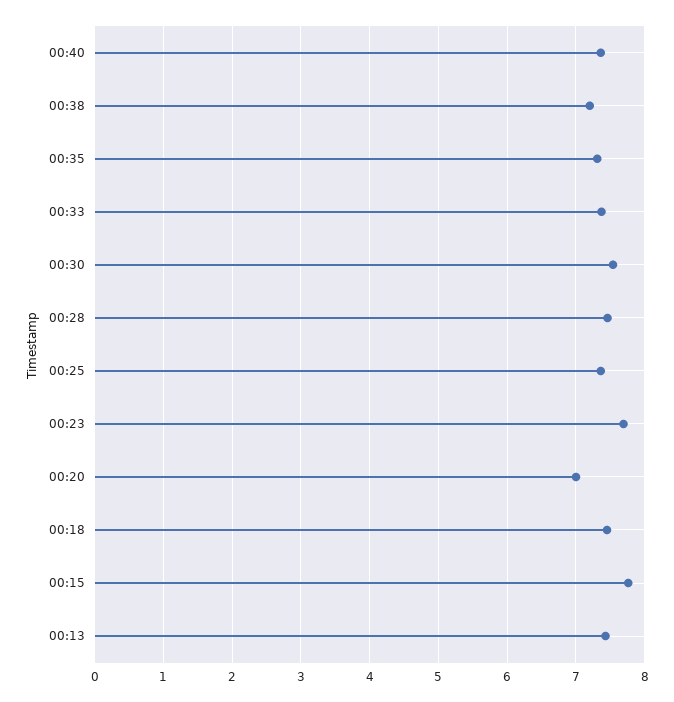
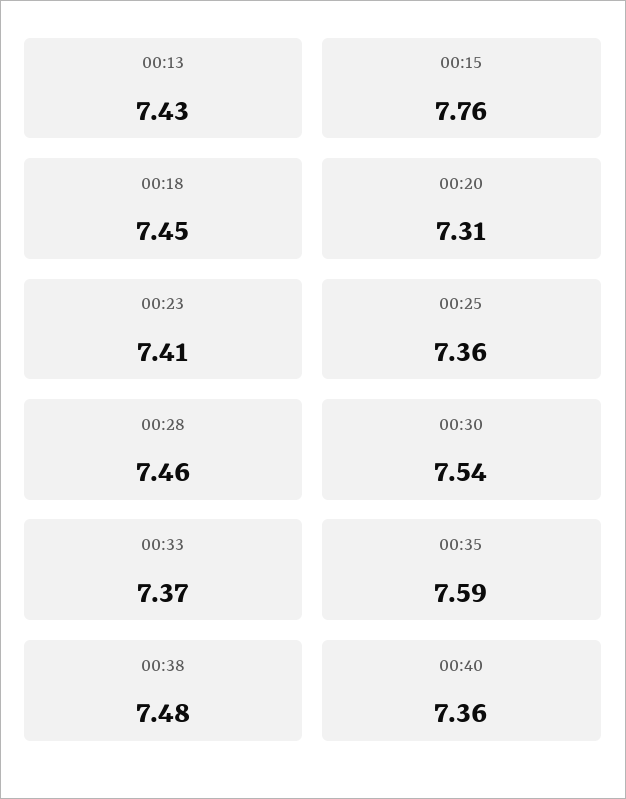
  {
    "00:40": 7.36,
-   "00:38": 7.2,
+   "00:38": 7.48,
-   "00:35": 7.3,
+   "00:35": 7.59,
    "00:33": 7.37,
    "00:30": 7.54,
    "00:28": 7.46,
    "00:25": 7.36,
-   "00:23": 7.7,
+   "00:23": 7.41,
-   "00:20": 7,
+   "00:20": 7.31,
    "00:18": 7.45,
    "00:15": 7.76,
    "00:13": 7.43
  }

